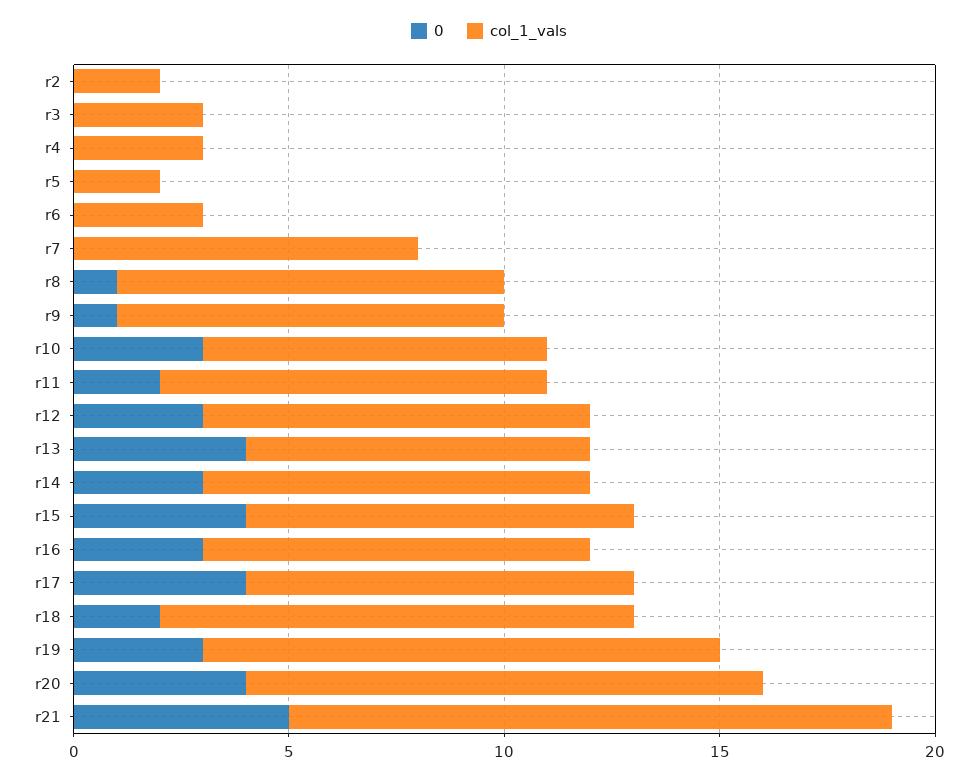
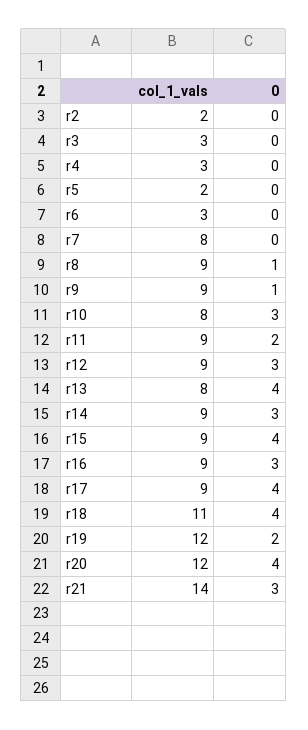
  {
    "0": {
      "r2": 0,
      "r3": 0,
      "r4": 0,
      "r5": 0,
      "r6": 0,
      "r7": 0,
      "r8": 1,
      "r9": 1,
      "r10": 3,
      "r11": 2,
      "r12": 3,
      "r13": 4,
      "r14": 3,
      "r15": 4,
      "r16": 3,
      "r17": 4,
-     "r18": 2,
+     "r18": 4,
-     "r19": 3,
+     "r19": 2,
      "r20": 4,
-     "r21": 5
+     "r21": 3
    },
    "col_1_vals": {
      "r2": 2,
      "r3": 3,
      "r4": 3,
      "r5": 2,
      "r6": 3,
      "r7": 8,
      "r8": 9,
      "r9": 9,
      "r10": 8,
      "r11": 9,
      "r12": 9,
      "r13": 8,
      "r14": 9,
      "r15": 9,
      "r16": 9,
      "r17": 9,
      "r18": 11,
      "r19": 12,
      "r20": 12,
      "r21": 14
    }
  }

